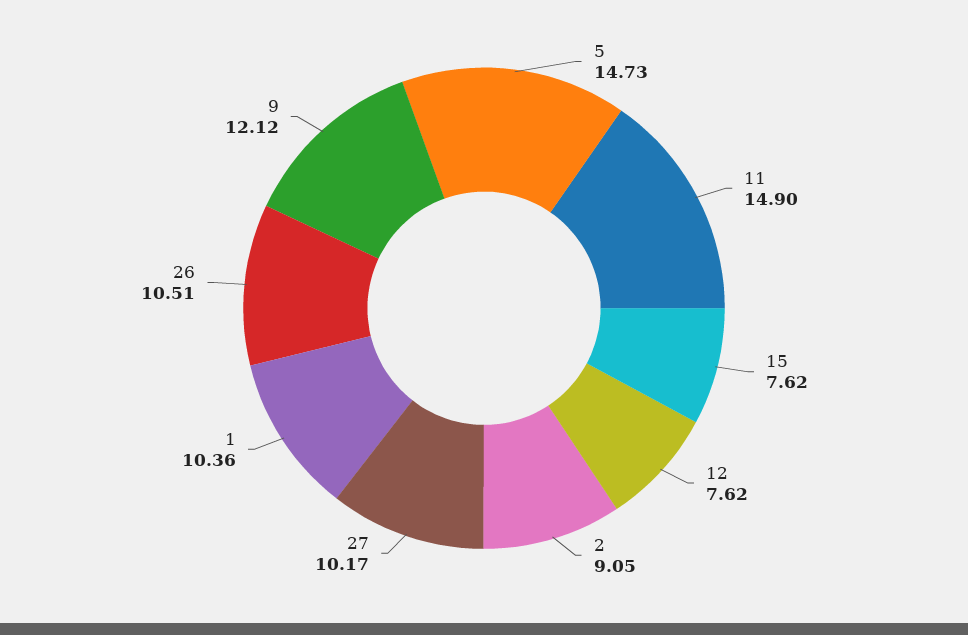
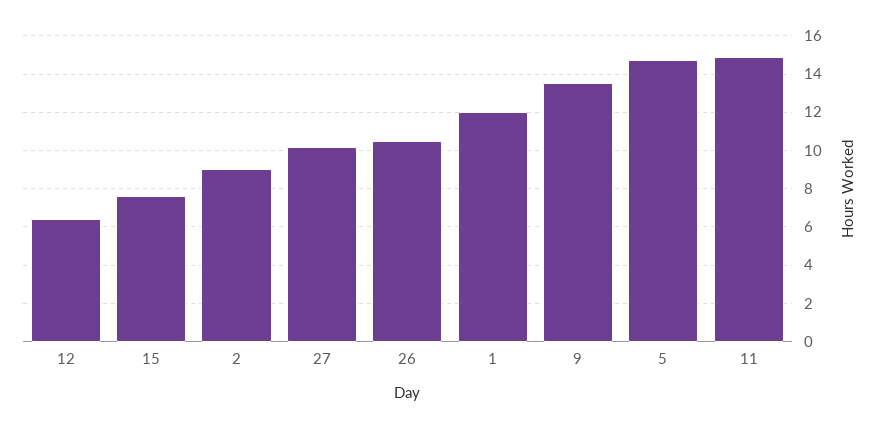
  {
    "5": 14.73,
    "11": 14.9,
    "15": 7.62,
-   "12": 7.62,
+   "12": 6.5,
    "2": 9.05,
    "27": 10.17,
-   "1": 10.36,
+   "1": 12,
    "26": 10.51,
-   "9": 12.12
+   "9": 13.5
  }

